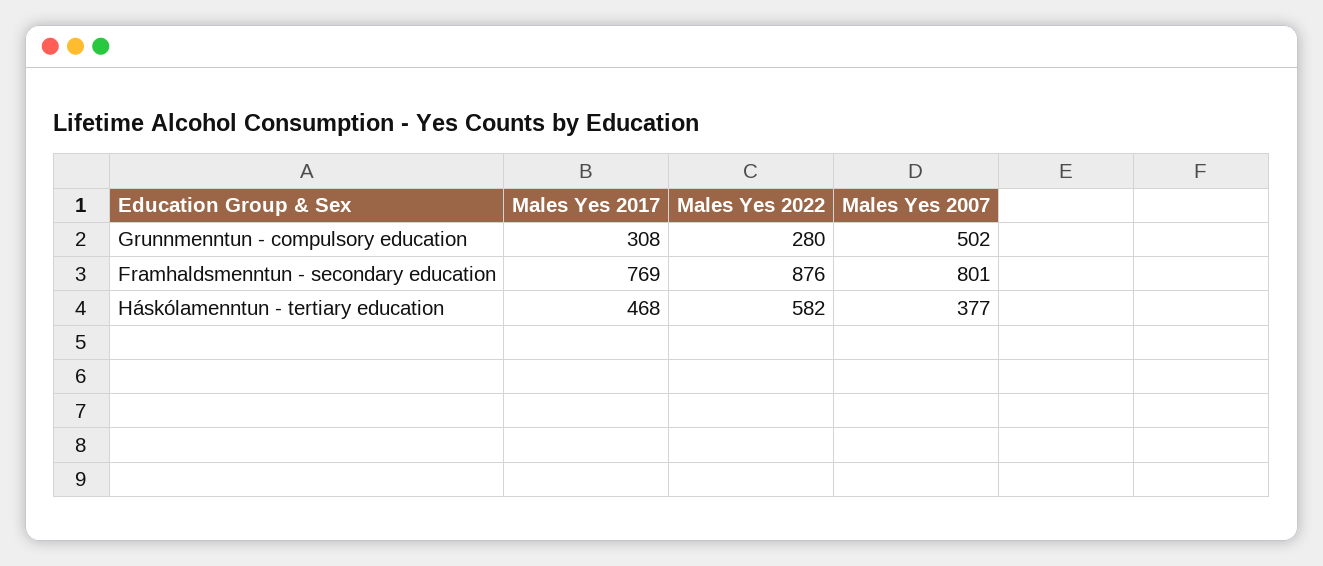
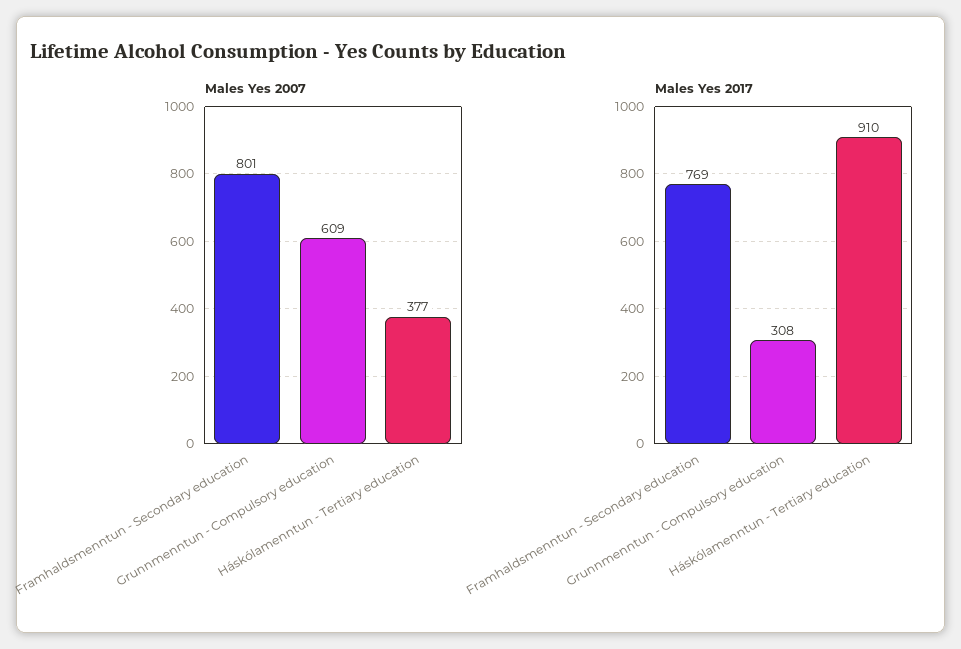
  {
    "Males Yes 2017": {
      "Grunnmenntun - compulsory education": 308,
      "Framhaldsmenntun - secondary education": 769,
-     "Háskólamenntun - tertiary education": 468
+     "Háskólamenntun - tertiary education": 910
    },
-   "Males Yes 2022": {
-     "Grunnmenntun - compulsory education": 280,
-     "Framhaldsmenntun - secondary education": 876,
-     "Háskólamenntun - tertiary education": 582
-   },
    "Males Yes 2007": {
-     "Grunnmenntun - compulsory education": 502,
+     "Grunnmenntun - compulsory education": 609,
      "Framhaldsmenntun - secondary education": 801,
      "Háskólamenntun - tertiary education": 377
    }
  }

